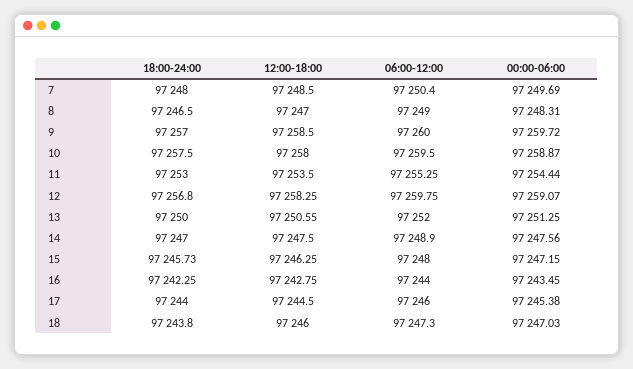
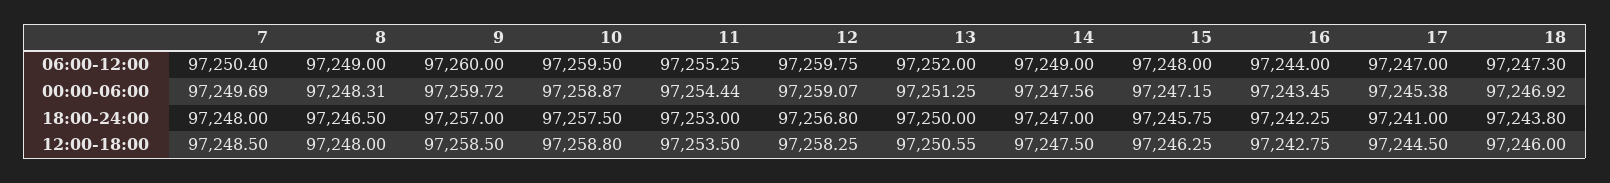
  {
    "18:00-24:00": {
      "7": 97248,
      "8": 97246.5,
      "9": 97257,
      "10": 97257.5,
      "11": 97253,
      "12": 97256.8,
      "13": 97250,
      "14": 97247,
-     "15": 97245.73,
+     "15": 97245.75,
      "16": 97242.25,
-     "17": 97244,
+     "17": 97241,
      "18": 97243.8
    },
    "12:00-18:00": {
      "7": 97248.5,
-     "8": 97247,
+     "8": 97248,
      "9": 97258.5,
-     "10": 97258,
+     "10": 97258.8,
      "11": 97253.5,
      "12": 97258.25,
      "13": 97250.55,
      "14": 97247.5,
      "15": 97246.25,
      "16": 97242.75,
      "17": 97244.5,
      "18": 97246
    },
    "06:00-12:00": {
      "7": 97250.4,
      "8": 97249,
      "9": 97260,
      "10": 97259.5,
      "11": 97255.25,
      "12": 97259.75,
      "13": 97252,
-     "14": 97248.9,
+     "14": 97249,
      "15": 97248,
      "16": 97244,
-     "17": 97246,
+     "17": 97247,
      "18": 97247.3
    },
    "00:00-06:00": {
      "7": 97249.69,
      "8": 97248.31,
      "9": 97259.72,
      "10": 97258.87,
      "11": 97254.44,
      "12": 97259.07,
      "13": 97251.25,
      "14": 97247.56,
      "15": 97247.15,
      "16": 97243.45,
      "17": 97245.38,
-     "18": 97247.03
+     "18": 97246.92
    }
  }

